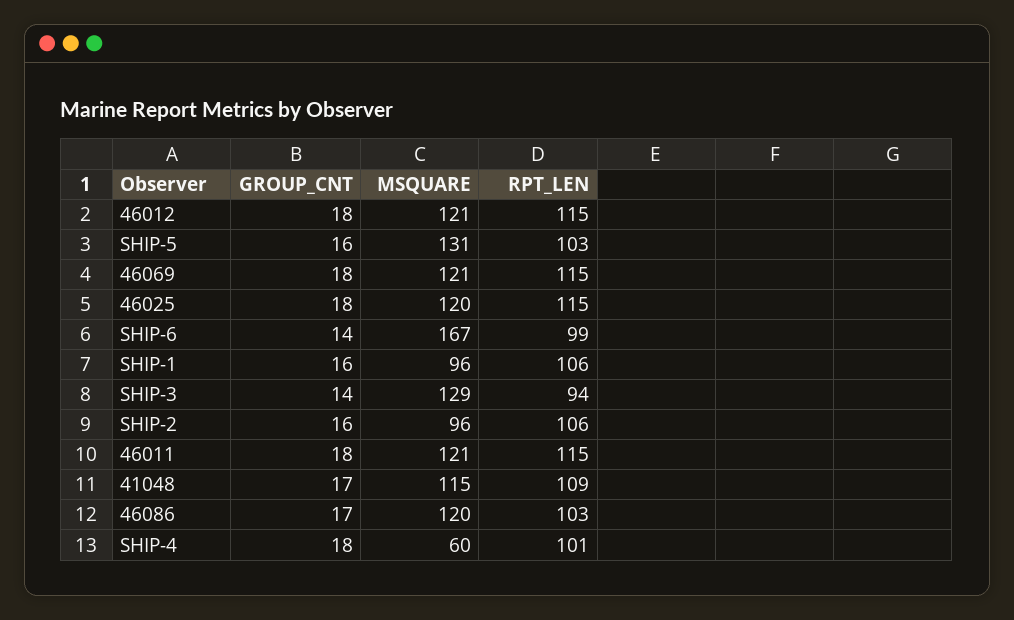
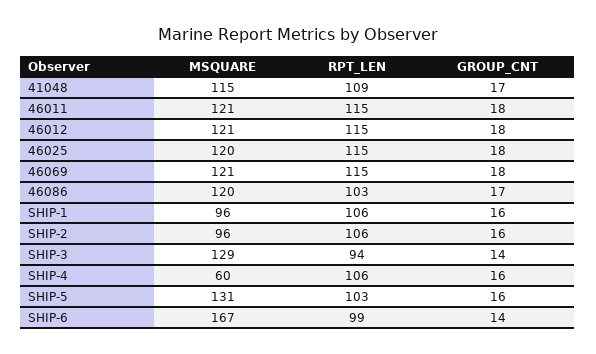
  {
    "GROUP_CNT": {
      "46012": 18,
      "SHIP-5": 16,
      "46069": 18,
      "46025": 18,
      "SHIP-6": 14,
      "SHIP-1": 16,
      "SHIP-3": 14,
      "SHIP-2": 16,
      "46011": 18,
      "41048": 17,
      "46086": 17,
-     "SHIP-4": 18
+     "SHIP-4": 16
    },
    "MSQUARE": {
      "46012": 121,
      "SHIP-5": 131,
      "46069": 121,
      "46025": 120,
      "SHIP-6": 167,
      "SHIP-1": 96,
      "SHIP-3": 129,
      "SHIP-2": 96,
      "46011": 121,
      "41048": 115,
      "46086": 120,
      "SHIP-4": 60
    },
    "RPT_LEN": {
      "46012": 115,
      "SHIP-5": 103,
      "46069": 115,
      "46025": 115,
      "SHIP-6": 99,
      "SHIP-1": 106,
      "SHIP-3": 94,
      "SHIP-2": 106,
      "46011": 115,
      "41048": 109,
      "46086": 103,
-     "SHIP-4": 101
+     "SHIP-4": 106
    }
  }

